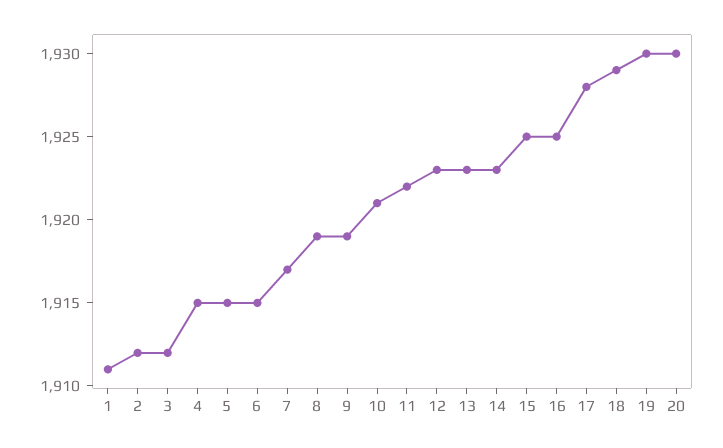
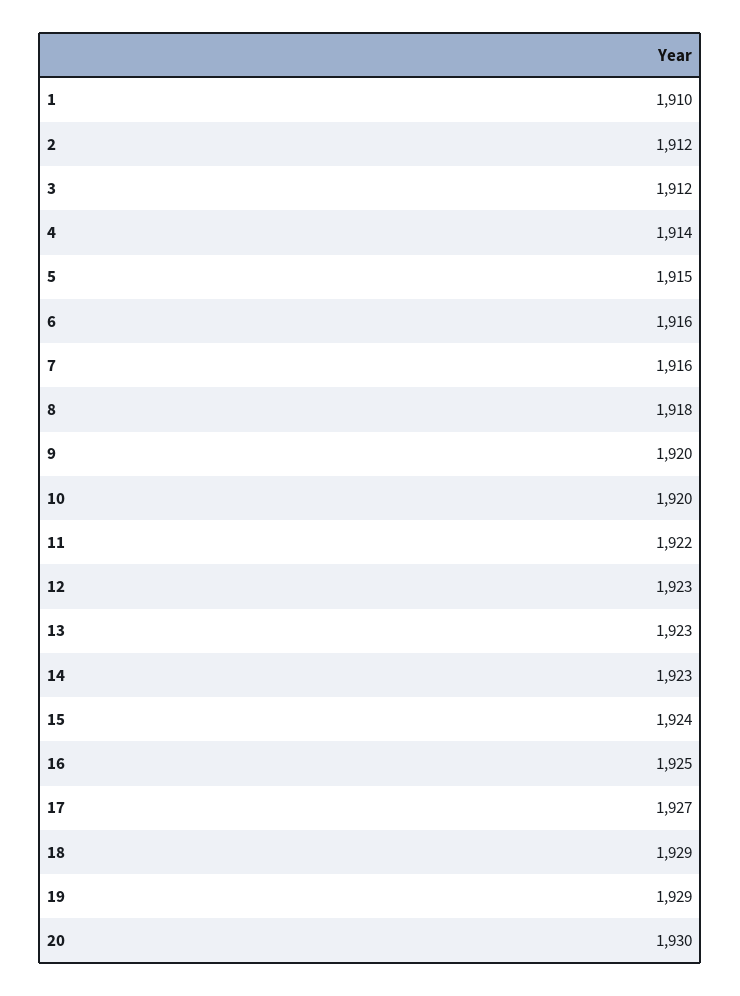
  {
-   "1": 1911,
+   "1": 1910,
    "2": 1912,
    "3": 1912,
-   "4": 1915,
+   "4": 1914,
    "5": 1915,
-   "6": 1915,
+   "6": 1916,
-   "7": 1917,
+   "7": 1916,
-   "8": 1919,
+   "8": 1918,
-   "9": 1919,
+   "9": 1920,
-   "10": 1921,
+   "10": 1920,
    "11": 1922,
    "12": 1923,
    "13": 1923,
    "14": 1923,
-   "15": 1925,
+   "15": 1924,
    "16": 1925,
-   "17": 1928,
+   "17": 1927,
    "18": 1929,
-   "19": 1930,
+   "19": 1929,
    "20": 1930
  }

